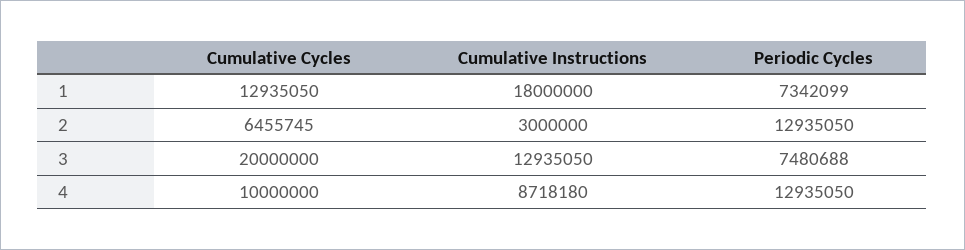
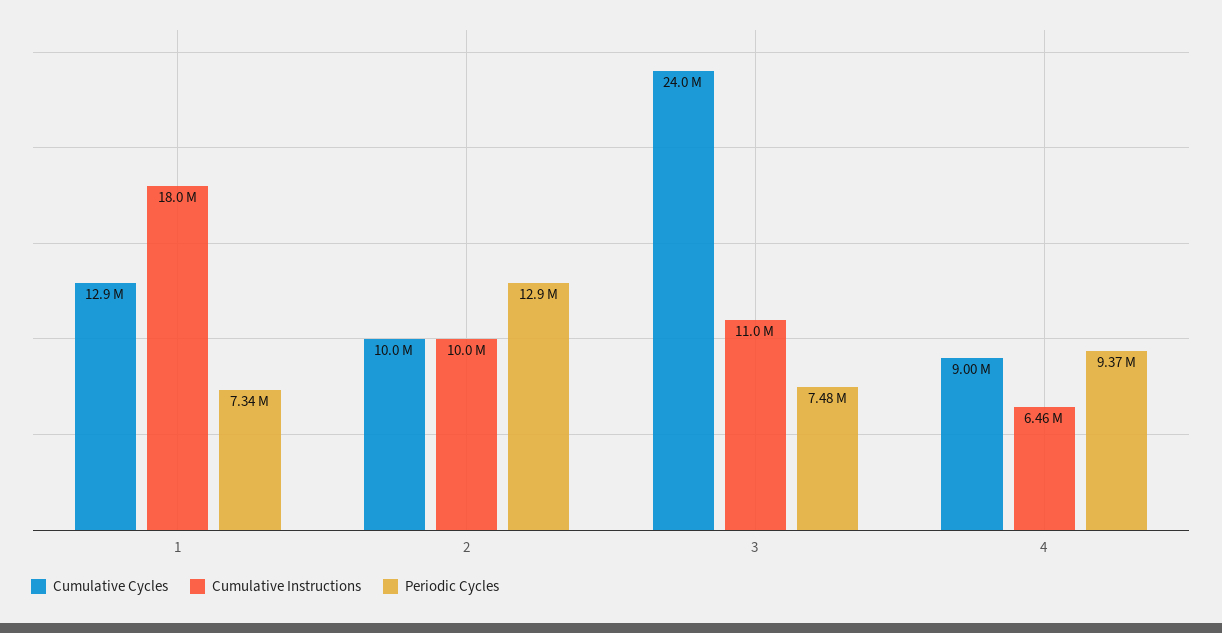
  {
    "Cumulative Cycles": {
      "1": 12935050,
-     "2": 6455745,
+     "2": 10000000,
-     "3": 20000000,
+     "3": 24000000,
-     "4": 10000000
+     "4": 9000000
    },
    "Cumulative Instructions": {
      "1": 18000000,
-     "2": 3000000,
+     "2": 10000000,
-     "3": 12935050,
+     "3": 11000000,
-     "4": 8718180
+     "4": 6460000
    },
    "Periodic Cycles": {
      "1": 7342099,
      "2": 12935050,
      "3": 7480688,
-     "4": 12935050
+     "4": 9370000
    }
  }

